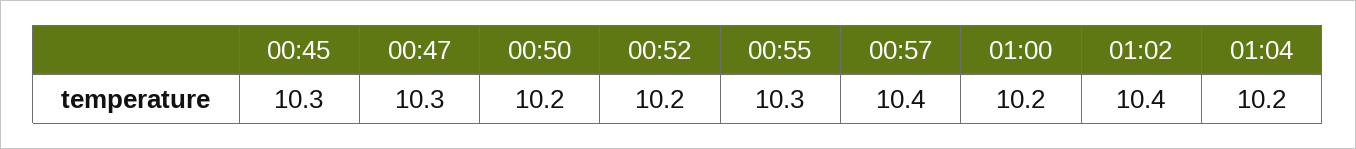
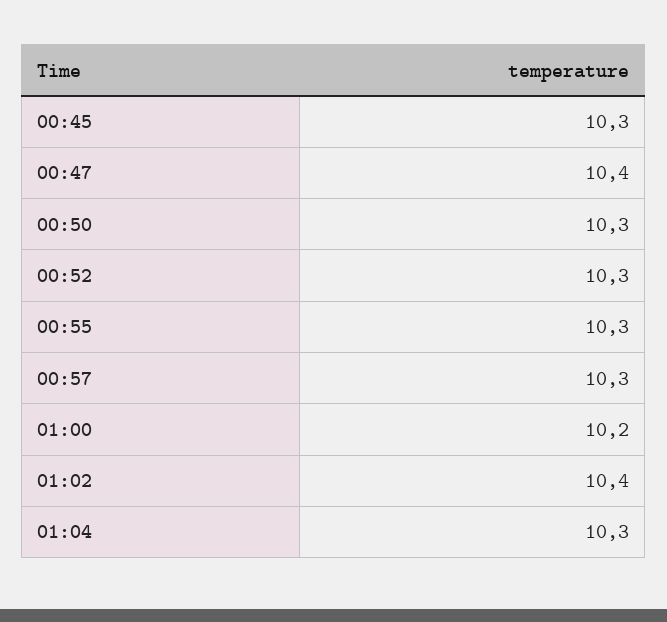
  {
    "00:45": 10.3,
-   "00:47": 10.3,
+   "00:47": 10.4,
-   "00:50": 10.2,
+   "00:50": 10.3,
-   "00:52": 10.2,
+   "00:52": 10.3,
    "00:55": 10.3,
-   "00:57": 10.4,
+   "00:57": 10.3,
    "01:00": 10.2,
    "01:02": 10.4,
-   "01:04": 10.2
+   "01:04": 10.3
  }

